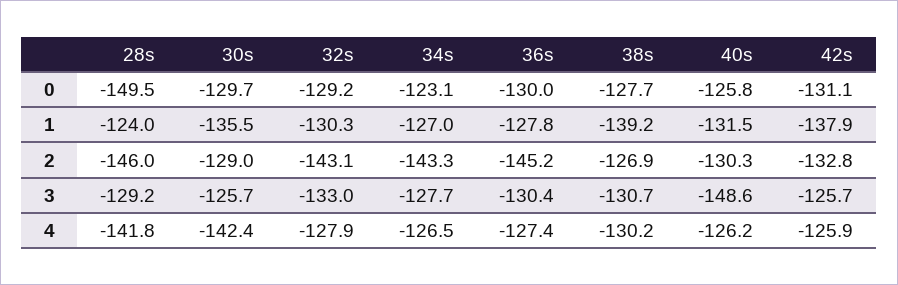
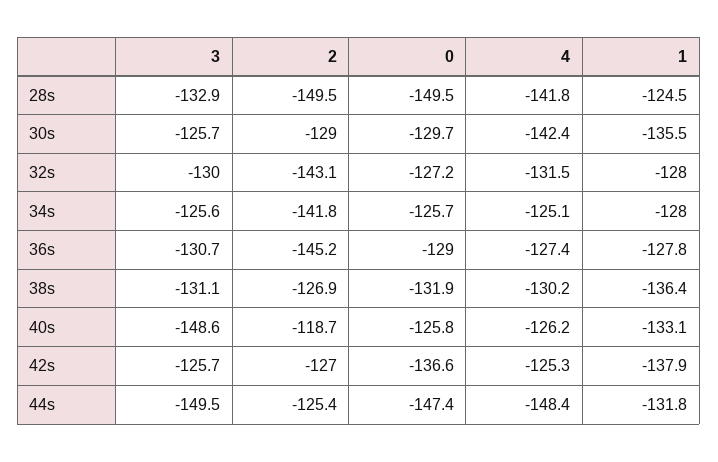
  {
    "28s": {
      "0": -149.5,
-     "1": -124,
+     "1": -124.5,
-     "2": -146,
+     "2": -149.5,
-     "3": -129.2,
+     "3": -132.9,
      "4": -141.8
    },
    "30s": {
      "0": -129.7,
      "1": -135.5,
      "2": -129,
      "3": -125.7,
      "4": -142.4
    },
    "32s": {
-     "0": -129.2,
+     "0": -127.2,
-     "1": -130.3,
+     "1": -128,
      "2": -143.1,
-     "3": -133,
+     "3": -130,
-     "4": -127.9
+     "4": -131.5
    },
    "34s": {
-     "0": -123.1,
+     "0": -125.7,
-     "1": -127,
+     "1": -128,
-     "2": -143.3,
+     "2": -141.8,
-     "3": -127.7,
+     "3": -125.6,
-     "4": -126.5
+     "4": -125.1
    },
    "36s": {
-     "0": -130,
+     "0": -129,
      "1": -127.8,
      "2": -145.2,
-     "3": -130.4,
+     "3": -130.7,
      "4": -127.4
    },
    "38s": {
-     "0": -127.7,
+     "0": -131.9,
-     "1": -139.2,
+     "1": -136.4,
      "2": -126.9,
-     "3": -130.7,
+     "3": -131.1,
      "4": -130.2
    },
    "40s": {
      "0": -125.8,
-     "1": -131.5,
+     "1": -133.1,
-     "2": -130.3,
+     "2": -118.7,
      "3": -148.6,
      "4": -126.2
    },
    "42s": {
-     "0": -131.1,
+     "0": -136.6,
      "1": -137.9,
-     "2": -132.8,
+     "2": -127,
      "3": -125.7,
-     "4": -125.9
+     "4": -125.3
-   }
+   },
+   "44s": {
+     "3": -149.5,
+     "2": -125.4,
+     "0": -147.4,
+     "4": -148.4,
+     "1": -131.8
+   }
  }

